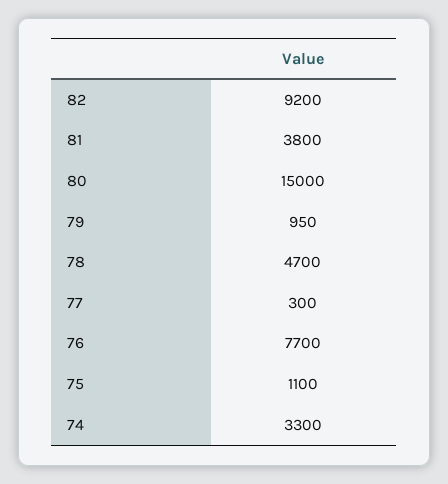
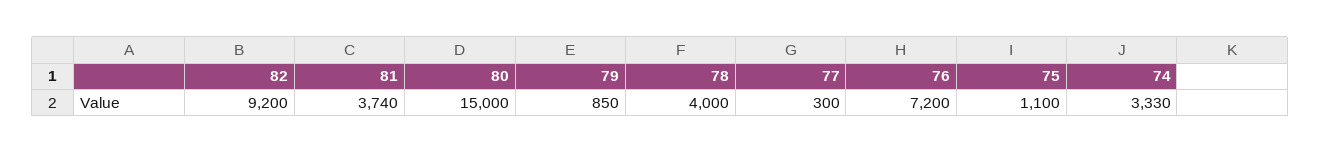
  {
    "82": 9200,
-   "81": 3800,
+   "81": 3740,
    "80": 15000,
-   "79": 950,
+   "79": 850,
-   "78": 4700,
+   "78": 4000,
    "77": 300,
-   "76": 7700,
+   "76": 7200,
    "75": 1100,
-   "74": 3300
+   "74": 3330
  }

